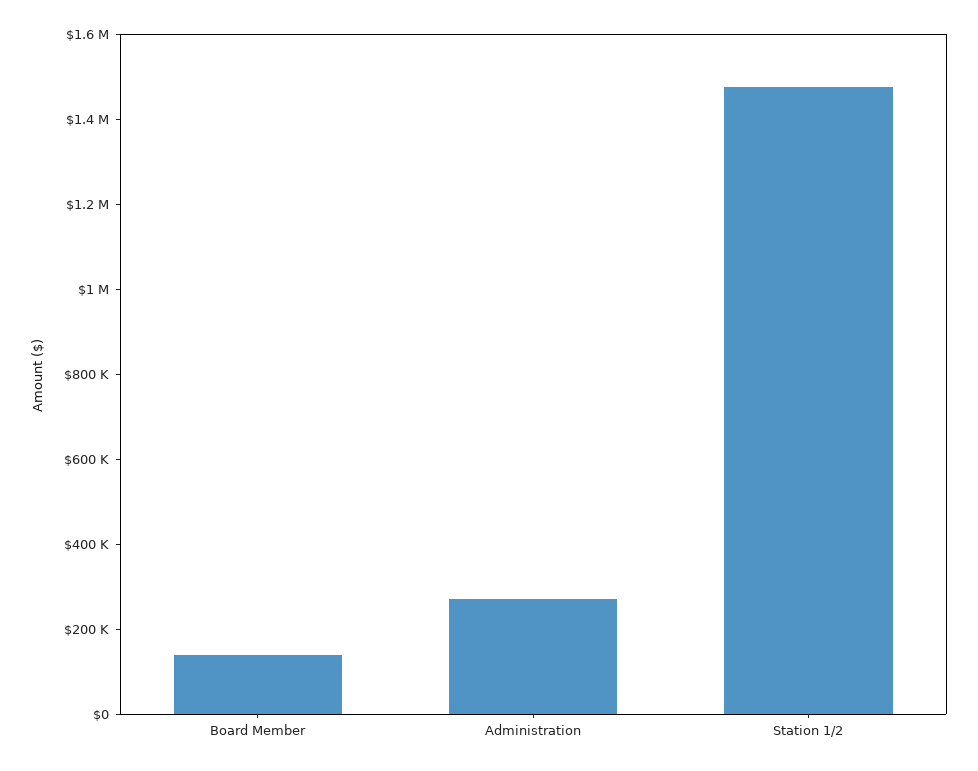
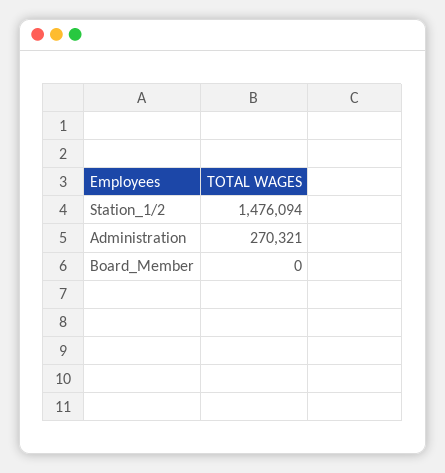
  {
-   "Board Member": 150000,
+   "Board Member": 0,
    "Administration": 270321,
    "Station 1/2": 1476094
  }

